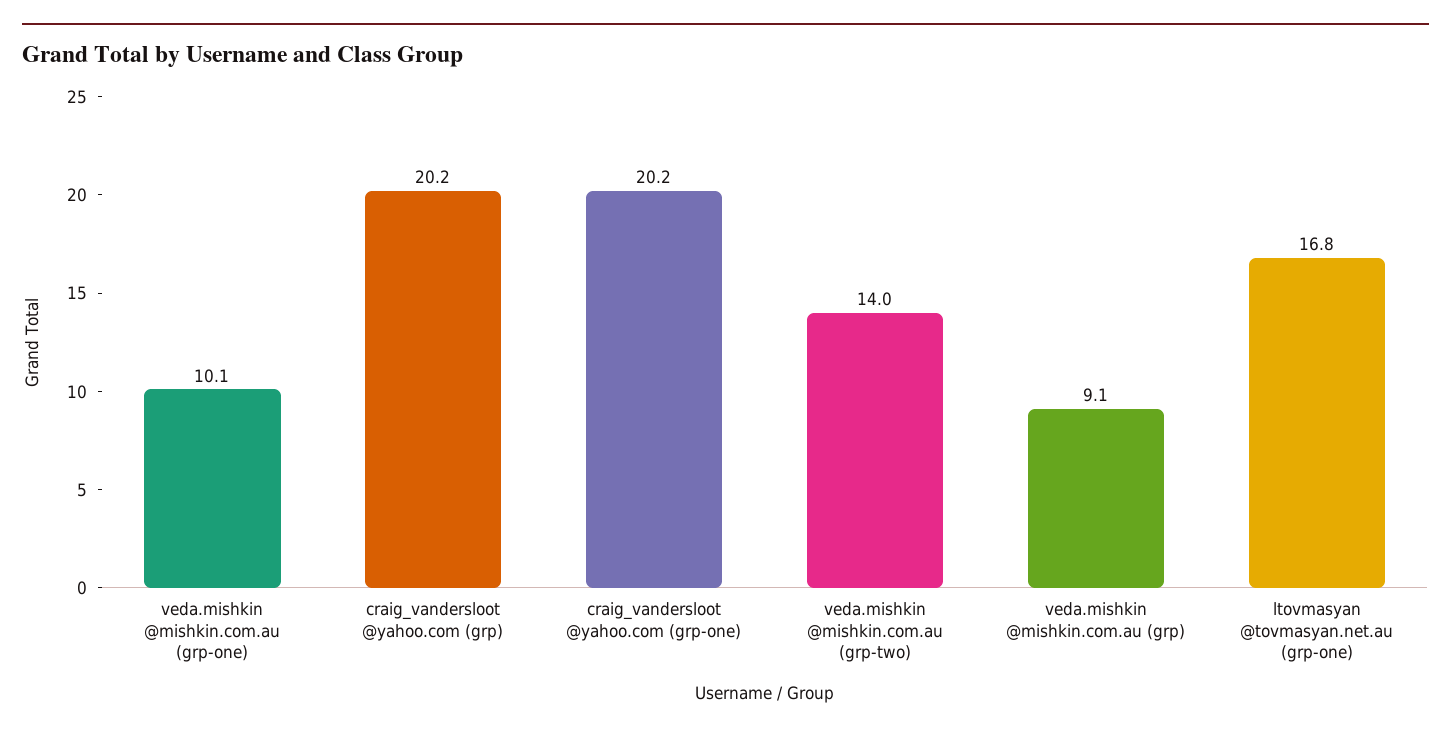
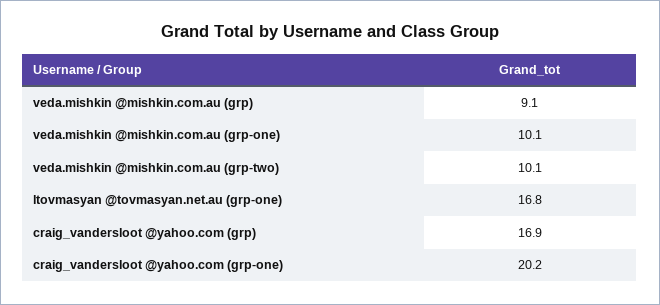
  {
    "veda.mishkin @mishkin.com.au (grp-one)": 10.1,
-   "craig_vandersloot @yahoo.com (grp)": 20.2,
+   "craig_vandersloot @yahoo.com (grp)": 16.9,
    "craig_vandersloot @yahoo.com (grp-one)": 20.2,
-   "veda.mishkin @mishkin.com.au (grp-two)": 14,
+   "veda.mishkin @mishkin.com.au (grp-two)": 10.1,
    "veda.mishkin @mishkin.com.au (grp)": 9.1,
    "ltovmasyan @tovmasyan.net.au (grp-one)": 16.8
  }

